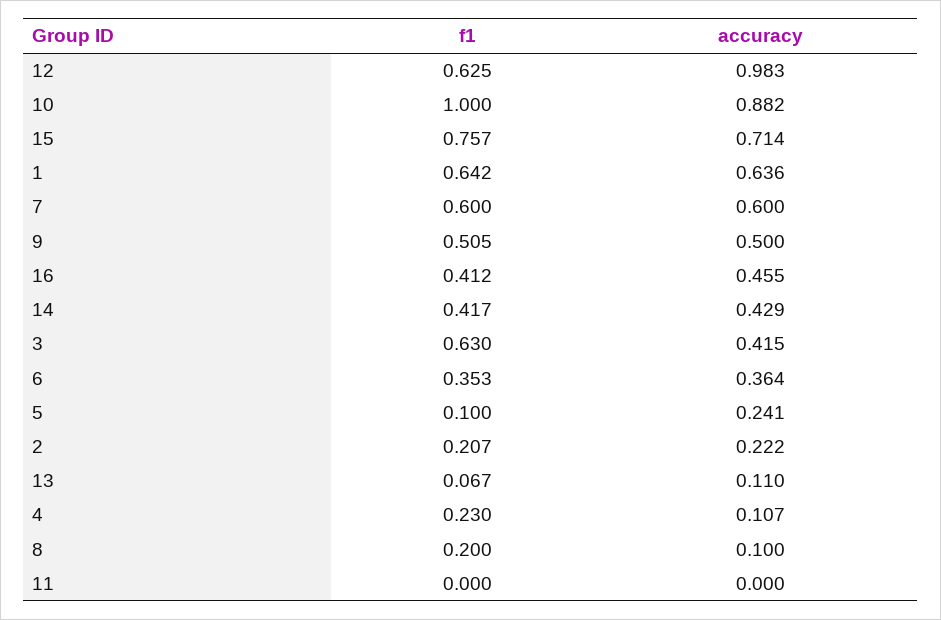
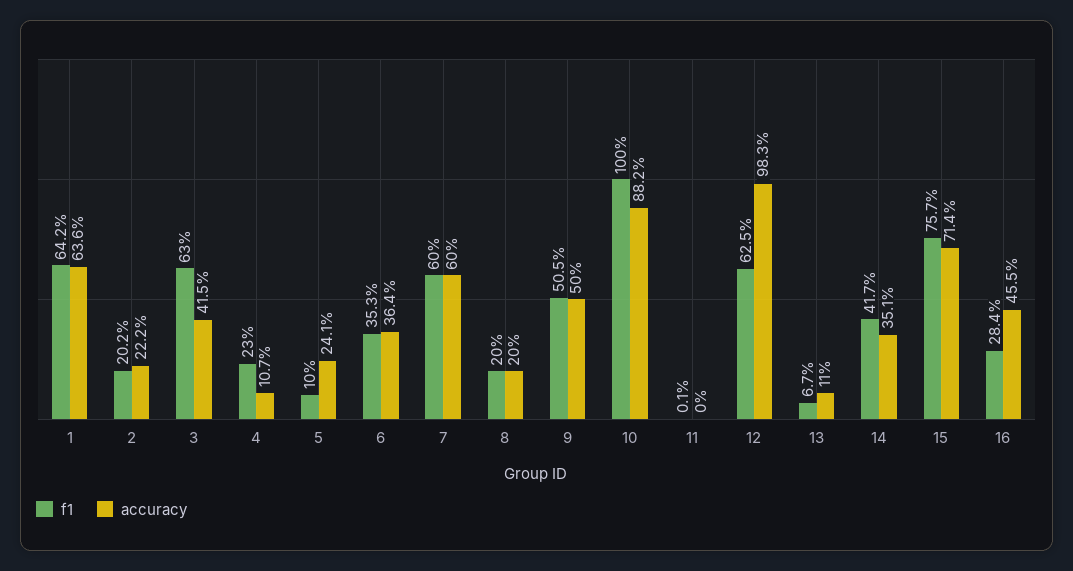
  {
    "f1": {
      "12": 0.625,
      "10": 1,
      "15": 0.757,
      "1": 0.642,
      "7": 0.6,
      "9": 0.505,
-     "16": 0.412,
+     "16": 0.284,
      "14": 0.417,
      "3": 0.63,
      "6": 0.353,
      "5": 0.1,
-     "2": 0.207,
+     "2": 0.202,
      "13": 0.067,
      "4": 0.23,
      "8": 0.2,
-     "11": 0
+     "11": 0.001
    },
    "accuracy": {
      "12": 0.983,
      "10": 0.882,
      "15": 0.714,
      "1": 0.636,
      "7": 0.6,
      "9": 0.5,
      "16": 0.455,
-     "14": 0.429,
+     "14": 0.351,
      "3": 0.415,
      "6": 0.364,
      "5": 0.241,
      "2": 0.222,
      "13": 0.11,
      "4": 0.107,
-     "8": 0.1,
+     "8": 0.2,
      "11": 0
    }
  }

